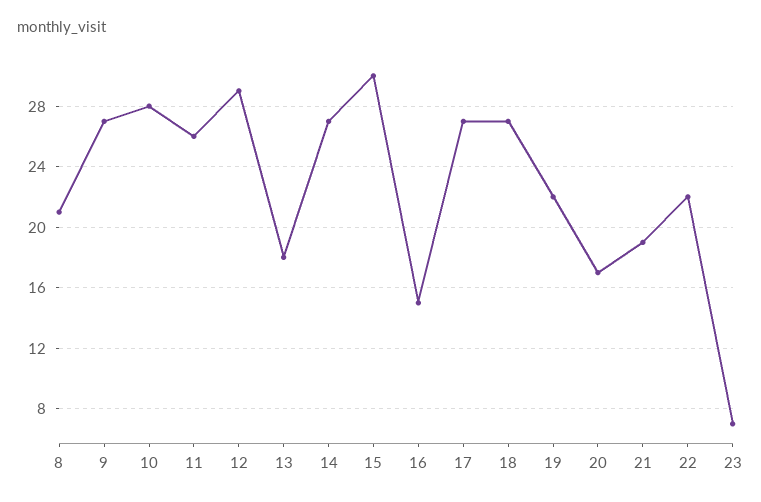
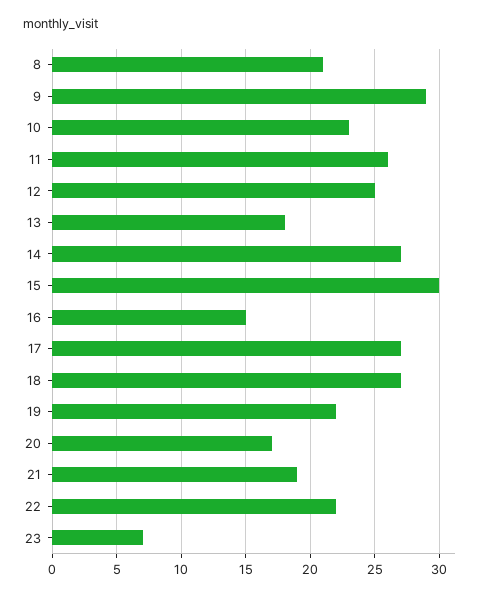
  {
    "8": 21,
-   "9": 27,
+   "9": 29,
-   "10": 28,
+   "10": 23,
    "11": 26,
-   "12": 29,
+   "12": 25,
    "13": 18,
    "14": 27,
    "15": 30,
    "16": 15,
    "17": 27,
    "18": 27,
    "19": 22,
    "20": 17,
    "21": 19,
    "22": 22,
    "23": 7
  }

